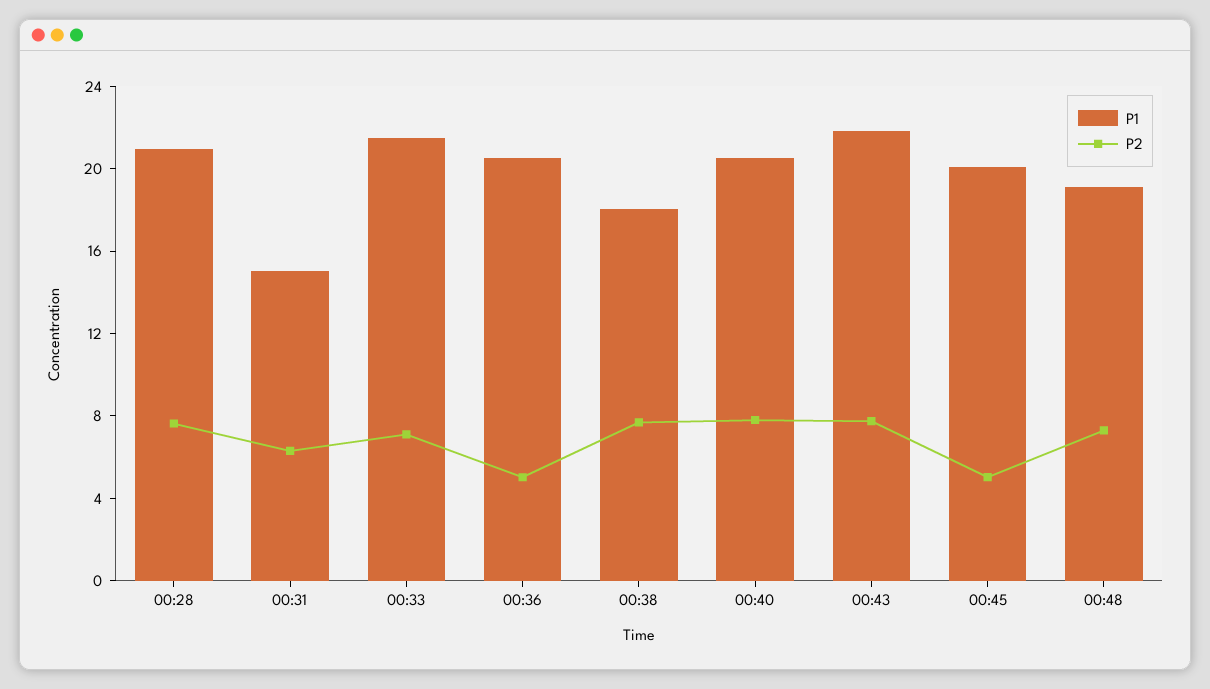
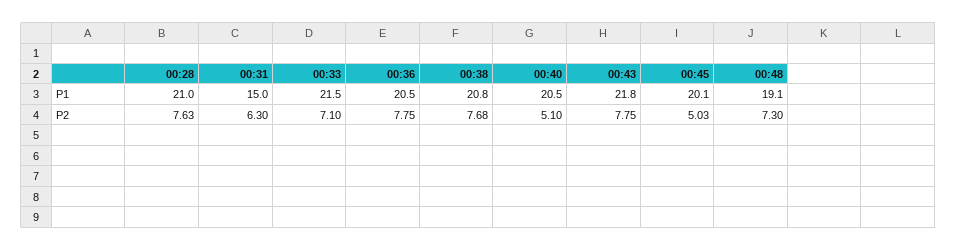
  {
    "P1": {
      "00:28": 21,
      "00:31": 15,
      "00:33": 21.5,
      "00:36": 20.5,
-     "00:38": 18,
+     "00:38": 20.8,
      "00:40": 20.5,
      "00:43": 21.8,
      "00:45": 20.1,
      "00:48": 19.1
    },
    "P2": {
      "00:28": 7.63,
      "00:31": 6.3,
      "00:33": 7.1,
-     "00:36": 5,
+     "00:36": 7.75,
      "00:38": 7.68,
-     "00:40": 8,
+     "00:40": 5.1,
      "00:43": 7.75,
      "00:45": 5.03,
      "00:48": 7.3
    }
  }

